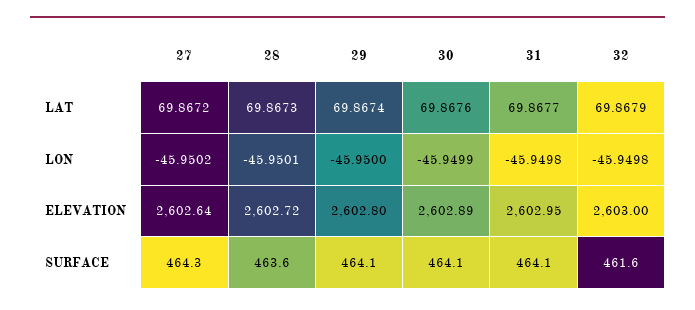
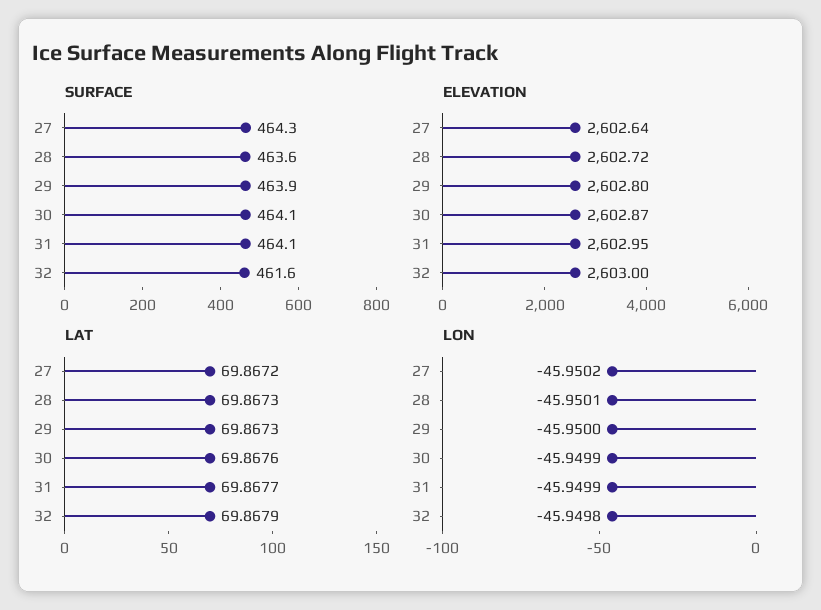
  {
    "LAT": {
      "27": 69.8672,
      "28": 69.8673,
-     "29": 69.8674,
+     "29": 69.8673,
      "30": 69.8676,
      "31": 69.8677,
      "32": 69.8679
    },
    "LON": {
      "27": -45.9502,
      "28": -45.9501,
      "29": -45.95,
      "30": -45.9499,
-     "31": -45.9498,
+     "31": -45.9499,
      "32": -45.9498
    },
    "ELEVATION": {
      "27": 2602.64,
      "28": 2602.72,
      "29": 2602.8,
-     "30": 2602.89,
+     "30": 2602.87,
      "31": 2602.95,
      "32": 2603
    },
    "SURFACE": {
      "27": 464.3,
      "28": 463.6,
-     "29": 464.1,
+     "29": 463.9,
      "30": 464.1,
      "31": 464.1,
      "32": 461.6
    }
  }

